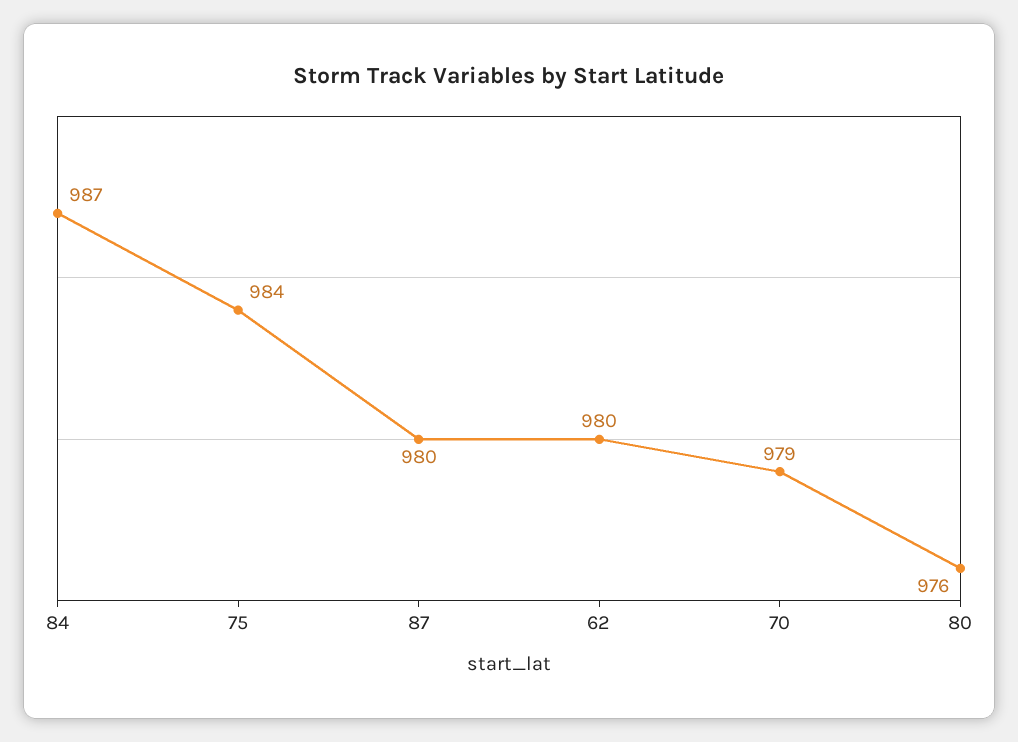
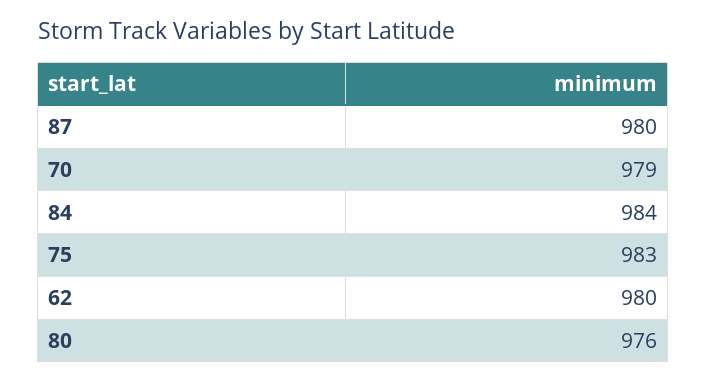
  {
-   "84": 987,
+   "84": 984,
-   "75": 984,
+   "75": 983,
    "87": 980,
    "62": 980,
    "70": 979,
    "80": 976
  }

